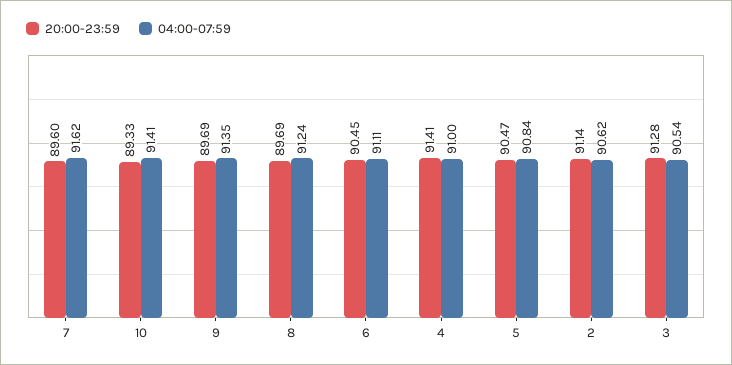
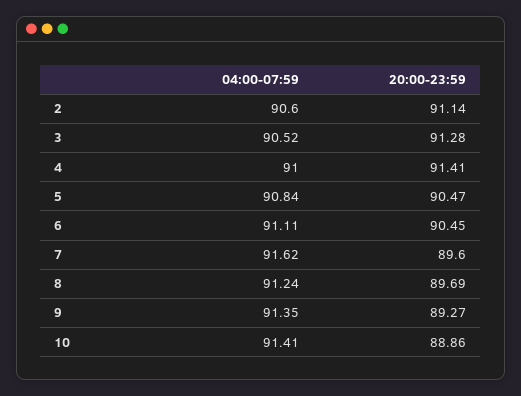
  {
    "20:00-23:59": {
      "7": 89.6,
-     "10": 89.33,
+     "10": 88.86,
-     "9": 89.69,
+     "9": 89.27,
      "8": 89.69,
      "6": 90.45,
      "4": 91.41,
      "5": 90.47,
      "2": 91.14,
      "3": 91.28
    },
    "04:00-07:59": {
      "7": 91.62,
      "10": 91.41,
      "9": 91.35,
      "8": 91.24,
      "6": 91.11,
      "4": 91,
      "5": 90.84,
-     "2": 90.62,
+     "2": 90.6,
-     "3": 90.54
+     "3": 90.52
    }
  }

